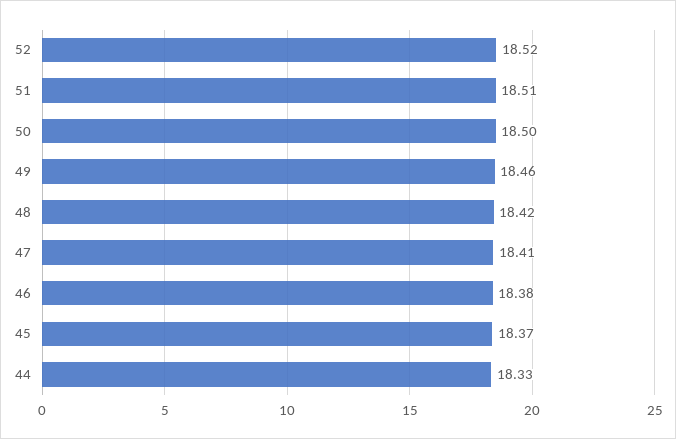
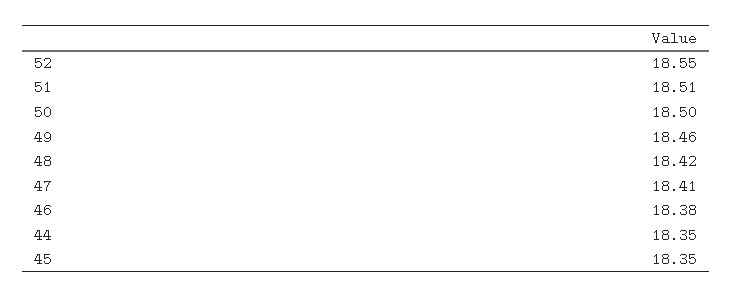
  {
-   "52": 18.52,
+   "52": 18.55,
    "51": 18.51,
    "50": 18.5,
    "49": 18.46,
    "48": 18.42,
    "47": 18.41,
    "46": 18.38,
-   "45": 18.37,
+   "45": 18.35,
-   "44": 18.33
+   "44": 18.35
  }

